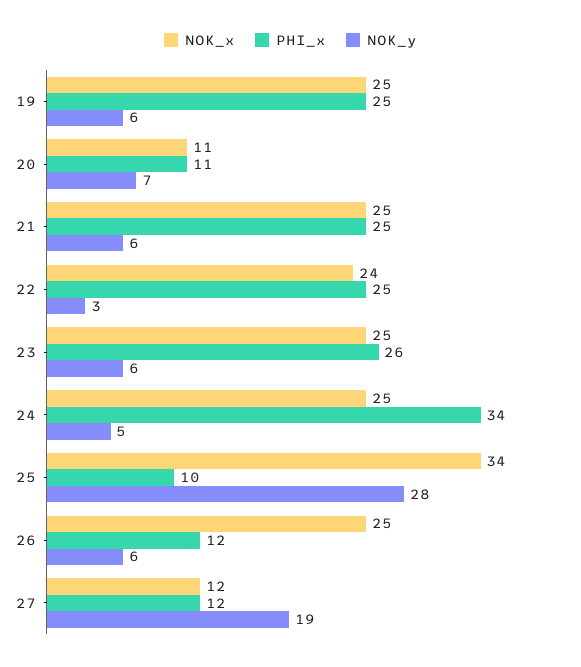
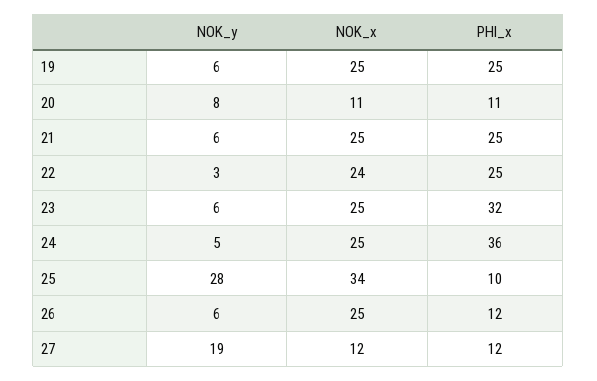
  {
    "NOK_x": {
      "19": 25,
      "20": 11,
      "21": 25,
      "22": 24,
      "23": 25,
      "24": 25,
      "25": 34,
      "26": 25,
      "27": 12
    },
    "PHI_x": {
      "19": 25,
      "20": 11,
      "21": 25,
      "22": 25,
-     "23": 26,
+     "23": 32,
-     "24": 34,
+     "24": 36,
      "25": 10,
      "26": 12,
      "27": 12
    },
    "NOK_y": {
      "19": 6,
-     "20": 7,
+     "20": 8,
      "21": 6,
      "22": 3,
      "23": 6,
      "24": 5,
      "25": 28,
      "26": 6,
      "27": 19
    }
  }

